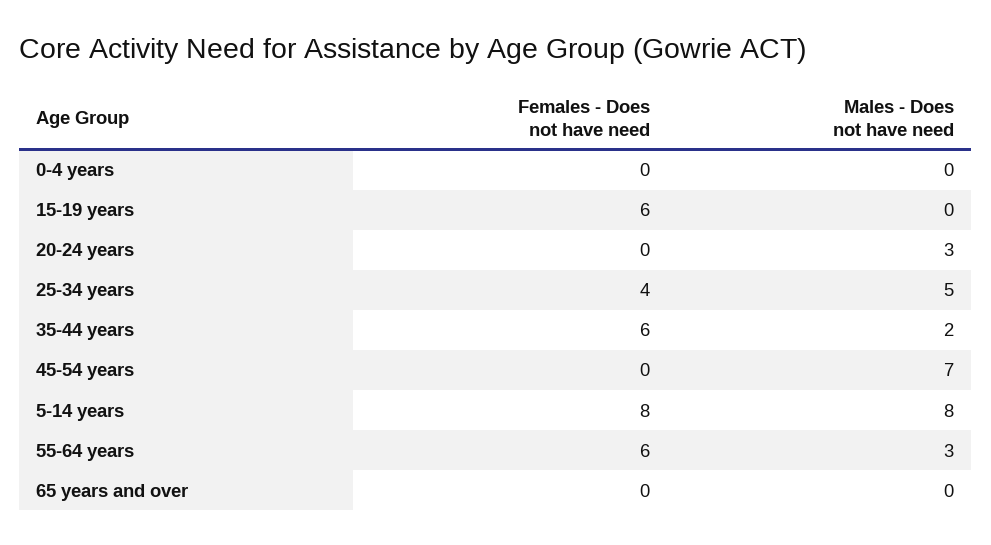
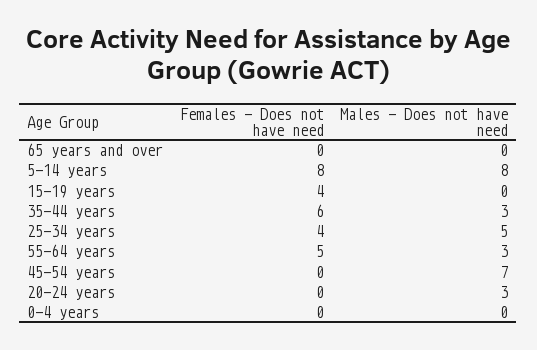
  {
    "Females - Does not have need": {
      "0-4 years": 0,
-     "15-19 years": 6,
+     "15-19 years": 4,
      "20-24 years": 0,
      "25-34 years": 4,
      "35-44 years": 6,
      "45-54 years": 0,
      "5-14 years": 8,
-     "55-64 years": 6,
+     "55-64 years": 5,
      "65 years and over": 0
    },
    "Males - Does not have need": {
      "0-4 years": 0,
      "15-19 years": 0,
      "20-24 years": 3,
      "25-34 years": 5,
-     "35-44 years": 2,
+     "35-44 years": 3,
      "45-54 years": 7,
      "5-14 years": 8,
      "55-64 years": 3,
      "65 years and over": 0
    }
  }

